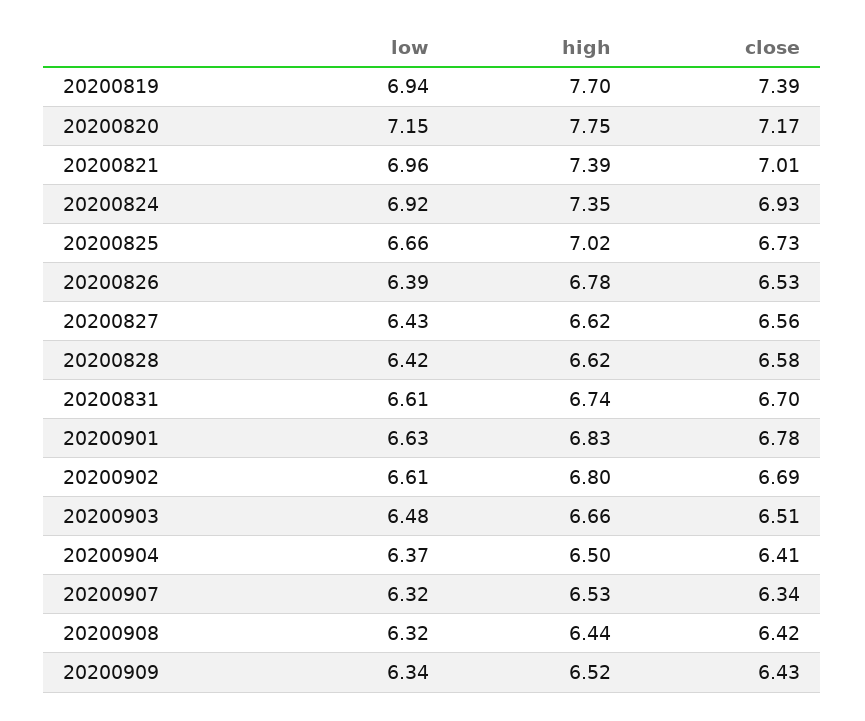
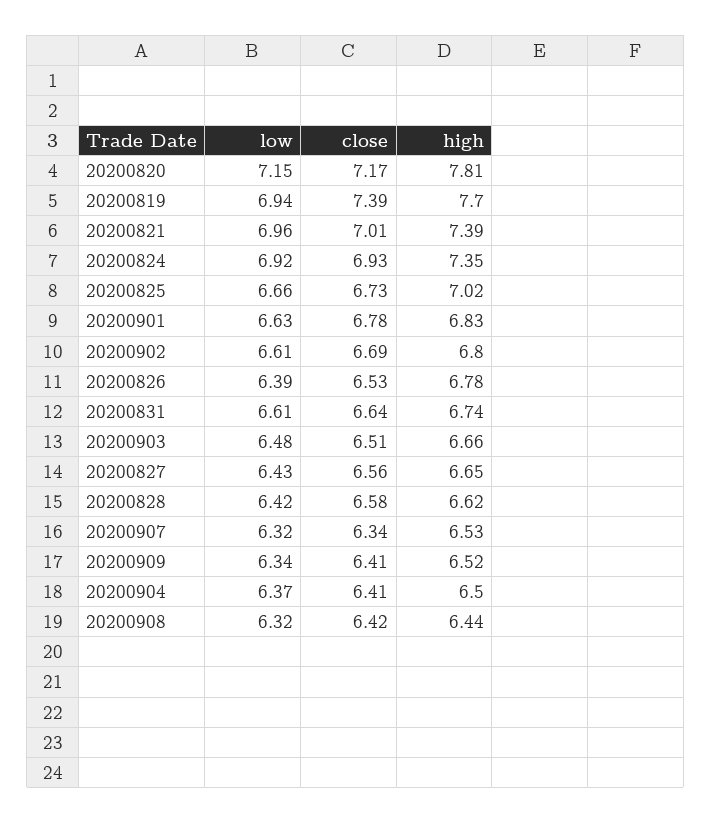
  {
    "low": {
      "20200819": 6.94,
      "20200820": 7.15,
      "20200821": 6.96,
      "20200824": 6.92,
      "20200825": 6.66,
      "20200826": 6.39,
      "20200827": 6.43,
      "20200828": 6.42,
      "20200831": 6.61,
      "20200901": 6.63,
      "20200902": 6.61,
      "20200903": 6.48,
      "20200904": 6.37,
      "20200907": 6.32,
      "20200908": 6.32,
      "20200909": 6.34
    },
    "high": {
      "20200819": 7.7,
-     "20200820": 7.75,
+     "20200820": 7.81,
      "20200821": 7.39,
      "20200824": 7.35,
      "20200825": 7.02,
      "20200826": 6.78,
-     "20200827": 6.62,
+     "20200827": 6.65,
      "20200828": 6.62,
      "20200831": 6.74,
      "20200901": 6.83,
      "20200902": 6.8,
      "20200903": 6.66,
      "20200904": 6.5,
      "20200907": 6.53,
      "20200908": 6.44,
      "20200909": 6.52
    },
    "close": {
      "20200819": 7.39,
      "20200820": 7.17,
      "20200821": 7.01,
      "20200824": 6.93,
      "20200825": 6.73,
      "20200826": 6.53,
      "20200827": 6.56,
      "20200828": 6.58,
-     "20200831": 6.7,
+     "20200831": 6.64,
      "20200901": 6.78,
      "20200902": 6.69,
      "20200903": 6.51,
      "20200904": 6.41,
      "20200907": 6.34,
      "20200908": 6.42,
-     "20200909": 6.43
+     "20200909": 6.41
    }
  }

